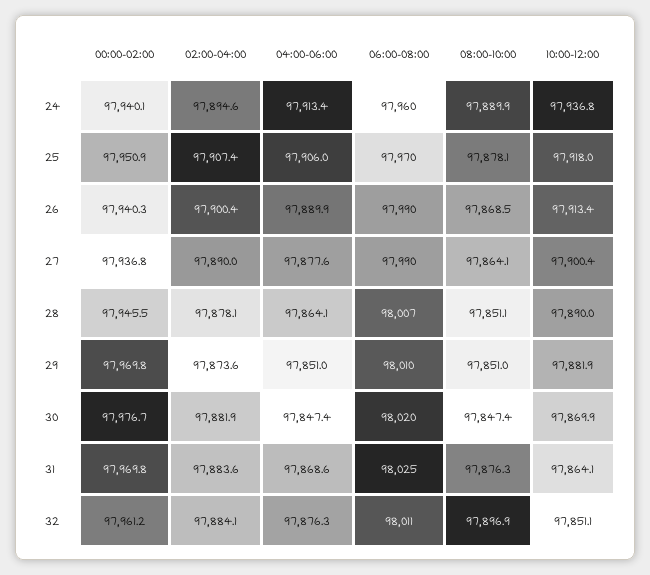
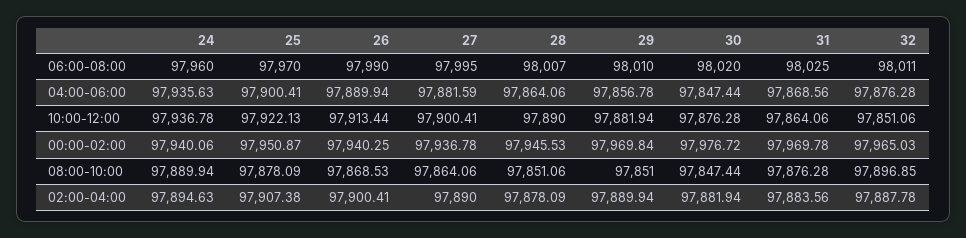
  {
    "00:00-02:00": {
      "24": 97940.06,
      "25": 97950.87,
      "26": 97940.25,
      "27": 97936.78,
      "28": 97945.53,
      "29": 97969.84,
      "30": 97976.72,
      "31": 97969.78,
-     "32": 97961.2
+     "32": 97965.03
    },
    "02:00-04:00": {
      "24": 97894.63,
      "25": 97907.38,
      "26": 97900.41,
      "27": 97890,
      "28": 97878.09,
-     "29": 97873.6,
+     "29": 97889.94,
      "30": 97881.94,
      "31": 97883.56,
-     "32": 97884.1
+     "32": 97887.78
    },
    "04:00-06:00": {
-     "24": 97913.4,
+     "24": 97935.63,
-     "25": 97906,
+     "25": 97900.41,
      "26": 97889.94,
-     "27": 97877.6,
+     "27": 97881.59,
      "28": 97864.06,
-     "29": 97851,
+     "29": 97856.78,
      "30": 97847.44,
      "31": 97868.56,
      "32": 97876.28
    },
    "06:00-08:00": {
      "24": 97960,
      "25": 97970,
      "26": 97990,
-     "27": 97990,
+     "27": 97995,
      "28": 98007,
      "29": 98010,
      "30": 98020,
      "31": 98025,
      "32": 98011
    },
    "08:00-10:00": {
      "24": 97889.94,
      "25": 97878.09,
      "26": 97868.53,
      "27": 97864.06,
      "28": 97851.06,
      "29": 97851,
      "30": 97847.44,
      "31": 97876.28,
      "32": 97896.85
    },
    "10:00-12:00": {
      "24": 97936.78,
-     "25": 97918,
+     "25": 97922.13,
      "26": 97913.44,
      "27": 97900.41,
      "28": 97890,
      "29": 97881.94,
-     "30": 97869.9,
+     "30": 97876.28,
      "31": 97864.06,
      "32": 97851.06
    }
  }

